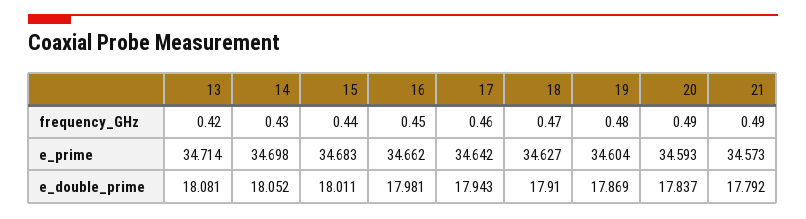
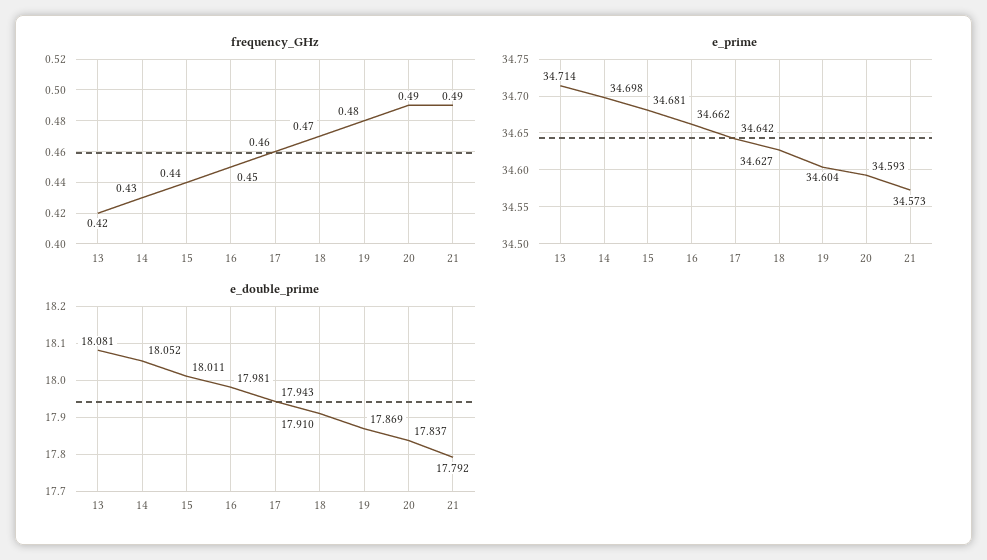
  {
    "frequency_GHz": {
      "13": 0.42,
      "14": 0.43,
      "15": 0.44,
      "16": 0.45,
      "17": 0.46,
      "18": 0.47,
      "19": 0.48,
      "20": 0.49,
      "21": 0.49
    },
    "e_prime": {
      "13": 34.714,
      "14": 34.698,
-     "15": 34.683,
+     "15": 34.681,
      "16": 34.662,
      "17": 34.642,
      "18": 34.627,
      "19": 34.604,
      "20": 34.593,
      "21": 34.573
    },
    "e_double_prime": {
      "13": 18.081,
      "14": 18.052,
      "15": 18.011,
      "16": 17.981,
      "17": 17.943,
      "18": 17.91,
      "19": 17.869,
      "20": 17.837,
      "21": 17.792
    }
  }

